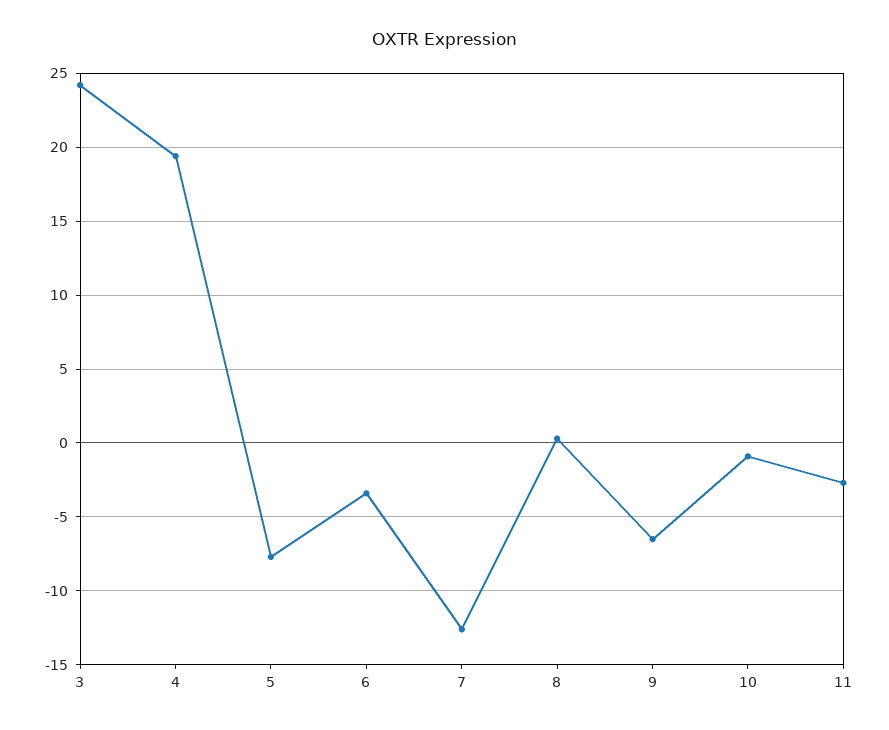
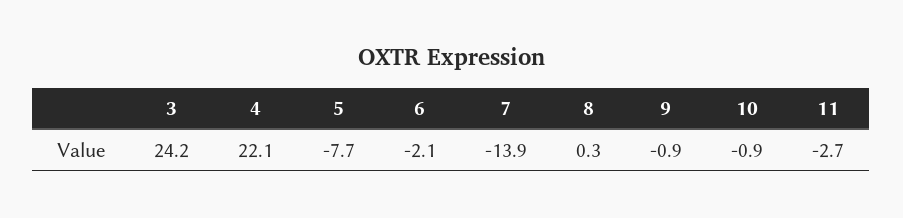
  {
    "3": 24.2,
-   "4": 19.5,
+   "4": 22.1,
    "5": -7.7,
-   "6": -3.5,
+   "6": -2.1,
-   "7": -12.5,
+   "7": -13.9,
    "8": 0.3,
-   "9": -6.5,
+   "9": -0.9,
    "10": -0.9,
    "11": -2.7
  }

